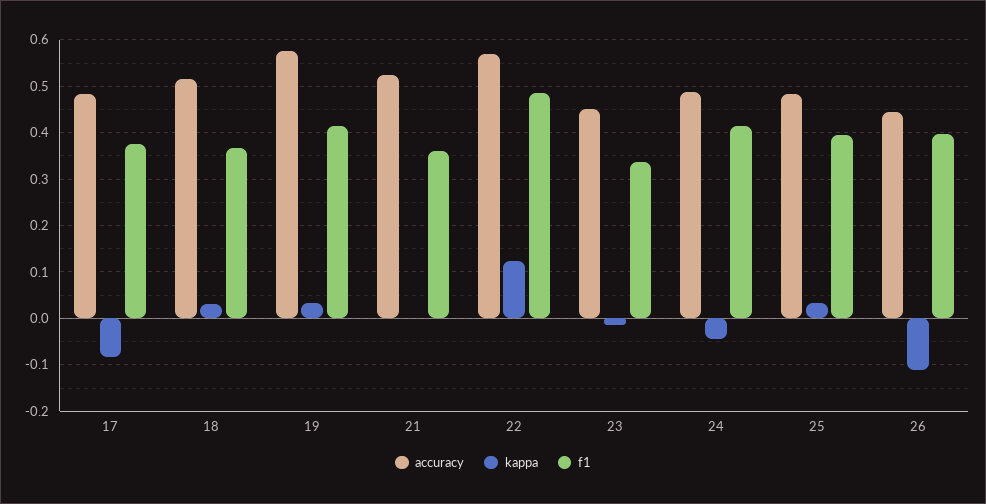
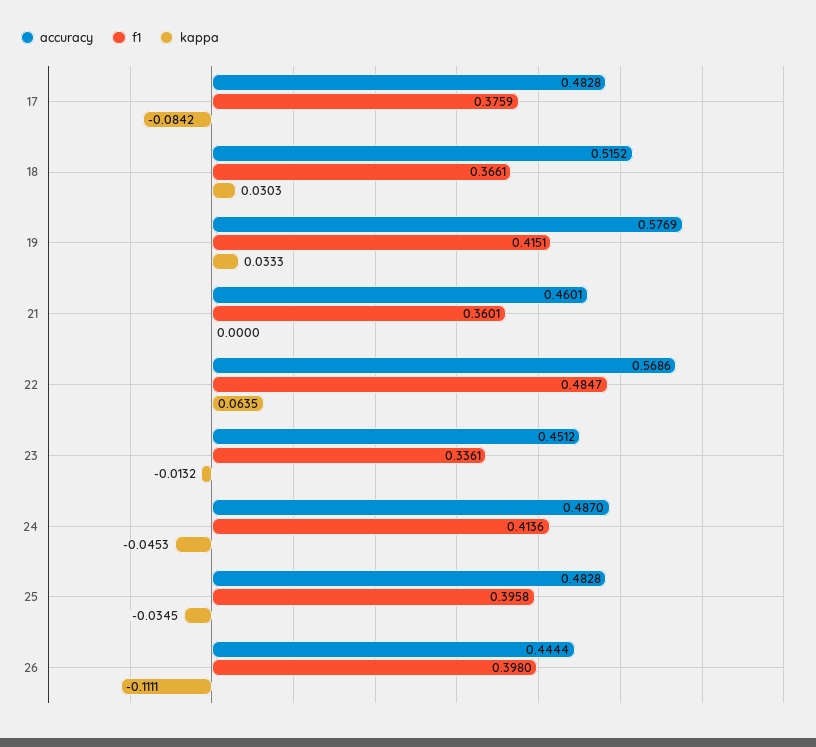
  {
    "accuracy": {
      "17": 0.4828,
      "18": 0.5152,
      "19": 0.5769,
-     "21": 0.52,
+     "21": 0.4601,
      "22": 0.5686,
      "23": 0.4512,
      "24": 0.487,
      "25": 0.4828,
      "26": 0.4444
    },
    "kappa": {
      "17": -0.0842,
      "18": 0.0303,
      "19": 0.0333,
      "21": 0,
-     "22": 0.12,
+     "22": 0.0635,
      "23": -0.0132,
      "24": -0.0453,
-     "25": 0.04,
+     "25": -0.0345,
      "26": -0.1111
    },
    "f1": {
      "17": 0.3759,
      "18": 0.3661,
      "19": 0.4151,
      "21": 0.3601,
      "22": 0.4847,
      "23": 0.3361,
      "24": 0.4136,
      "25": 0.3958,
      "26": 0.398
    }
  }

